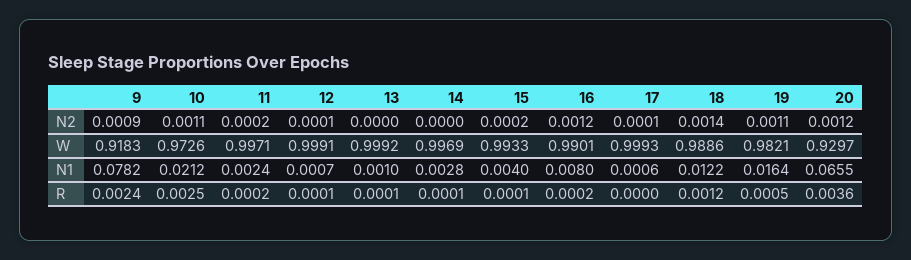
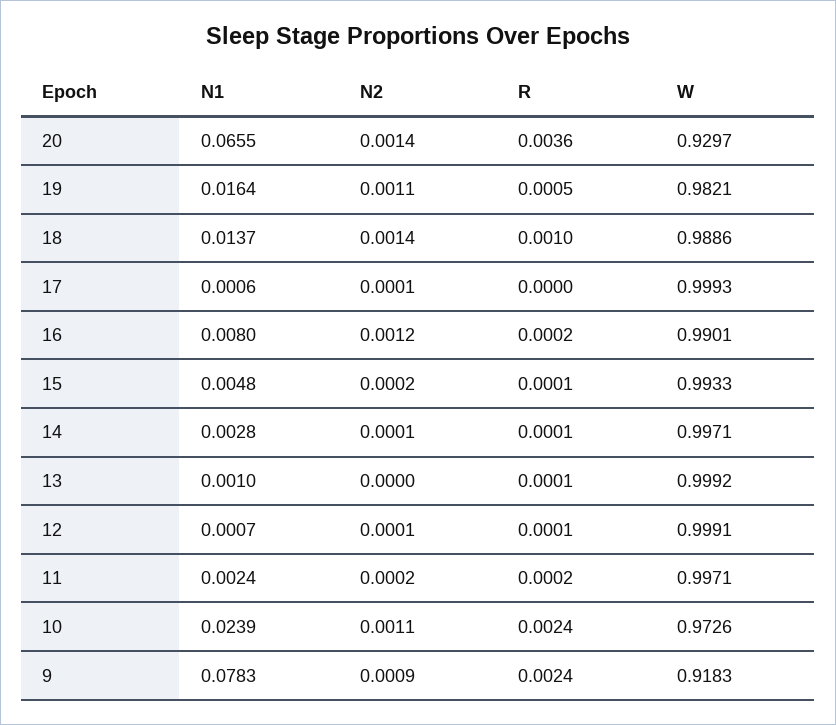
  {
    "9": {
      "N2": 0.0009,
      "W": 0.9183,
-     "N1": 0.0782,
+     "N1": 0.0783,
      "R": 0.0024
    },
    "10": {
      "N2": 0.0011,
      "W": 0.9726,
-     "N1": 0.0212,
+     "N1": 0.0239,
-     "R": 0.0025
+     "R": 0.0024
    },
    "11": {
      "N2": 0.0002,
      "W": 0.9971,
      "N1": 0.0024,
      "R": 0.0002
    },
    "12": {
      "N2": 0.0001,
      "W": 0.9991,
      "N1": 0.0007,
      "R": 0.0001
    },
    "13": {
      "N2": 0,
      "W": 0.9992,
      "N1": 0.001,
      "R": 0.0001
    },
    "14": {
-     "N2": 0,
+     "N2": 0.0001,
-     "W": 0.9969,
+     "W": 0.9971,
      "N1": 0.0028,
      "R": 0.0001
    },
    "15": {
      "N2": 0.0002,
      "W": 0.9933,
-     "N1": 0.004,
+     "N1": 0.0048,
      "R": 0.0001
    },
    "16": {
      "N2": 0.0012,
      "W": 0.9901,
      "N1": 0.008,
      "R": 0.0002
    },
    "17": {
      "N2": 0.0001,
      "W": 0.9993,
      "N1": 0.0006,
      "R": 0
    },
    "18": {
      "N2": 0.0014,
      "W": 0.9886,
-     "N1": 0.0122,
+     "N1": 0.0137,
-     "R": 0.0012
+     "R": 0.001
    },
    "19": {
      "N2": 0.0011,
      "W": 0.9821,
      "N1": 0.0164,
      "R": 0.0005
    },
    "20": {
-     "N2": 0.0012,
+     "N2": 0.0014,
      "W": 0.9297,
      "N1": 0.0655,
      "R": 0.0036
    }
  }

